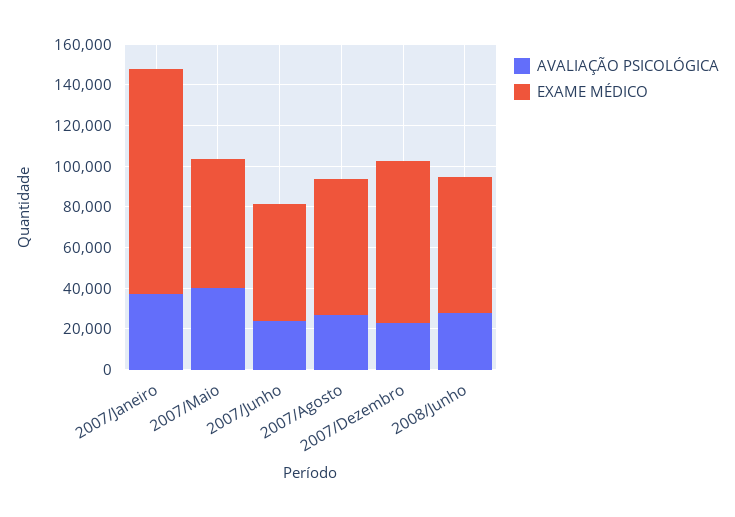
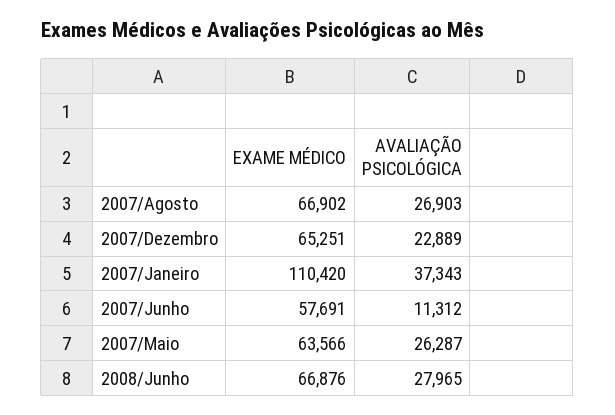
  {
    "AVALIAÇÃO PSICOLÓGICA": {
      "2007/Janeiro": 37343,
-     "2007/Maio": 40000,
+     "2007/Maio": 26287,
-     "2007/Junho": 25000,
+     "2007/Junho": 11312,
      "2007/Agosto": 26903,
      "2007/Dezembro": 22889,
      "2008/Junho": 27965
    },
    "EXAME MÉDICO": {
      "2007/Janeiro": 110420,
      "2007/Maio": 63566,
      "2007/Junho": 57691,
      "2007/Agosto": 66902,
-     "2007/Dezembro": 80000,
+     "2007/Dezembro": 65251,
      "2008/Junho": 66876
    }
  }

